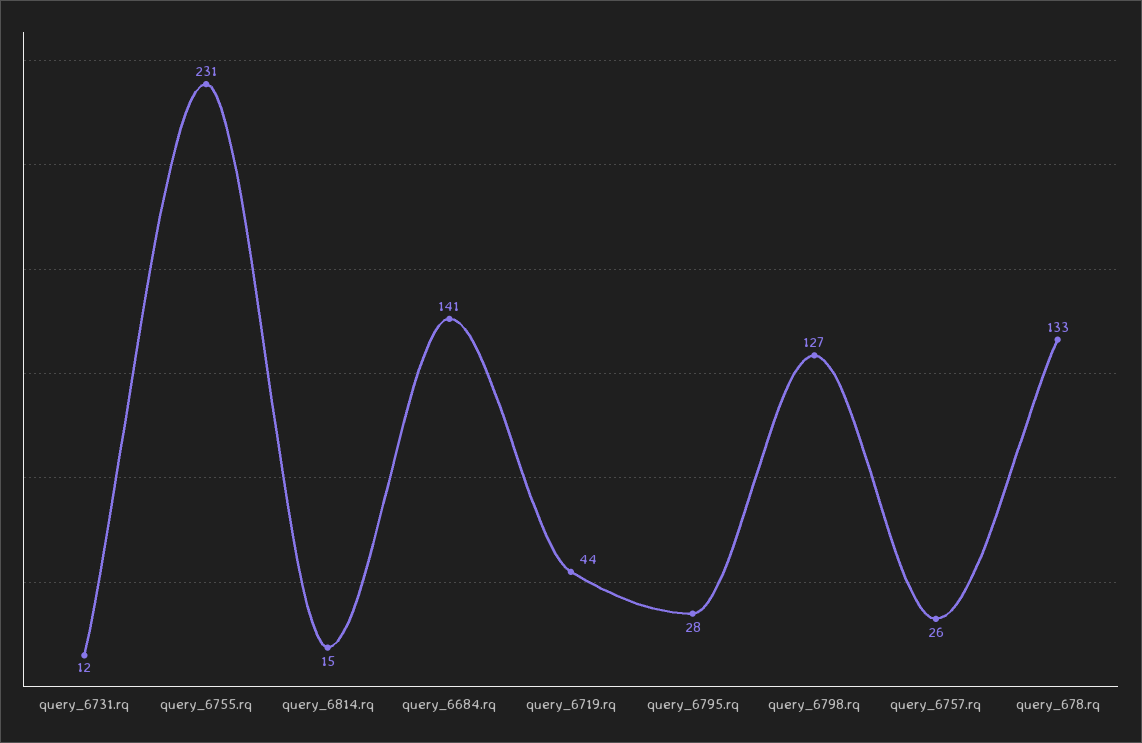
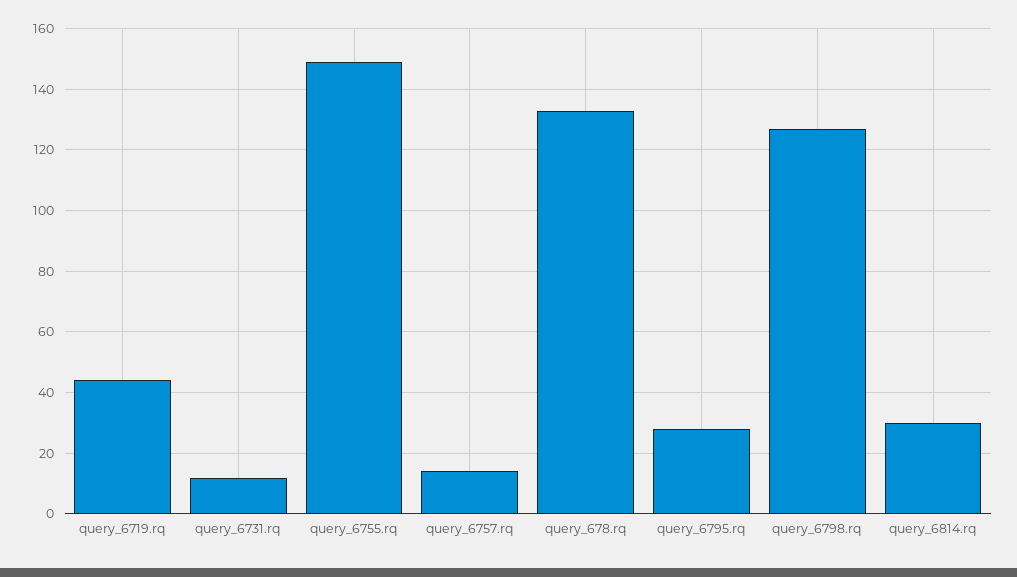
  {
    "query_6731.rq": 12,
-   "query_6755.rq": 231,
+   "query_6755.rq": 150,
-   "query_6814.rq": 15,
+   "query_6814.rq": 30,
-   "query_6684.rq": 141,
    "query_6719.rq": 44,
    "query_6795.rq": 28,
    "query_6798.rq": 127,
-   "query_6757.rq": 26,
+   "query_6757.rq": 15,
    "query_678.rq": 133
  }

